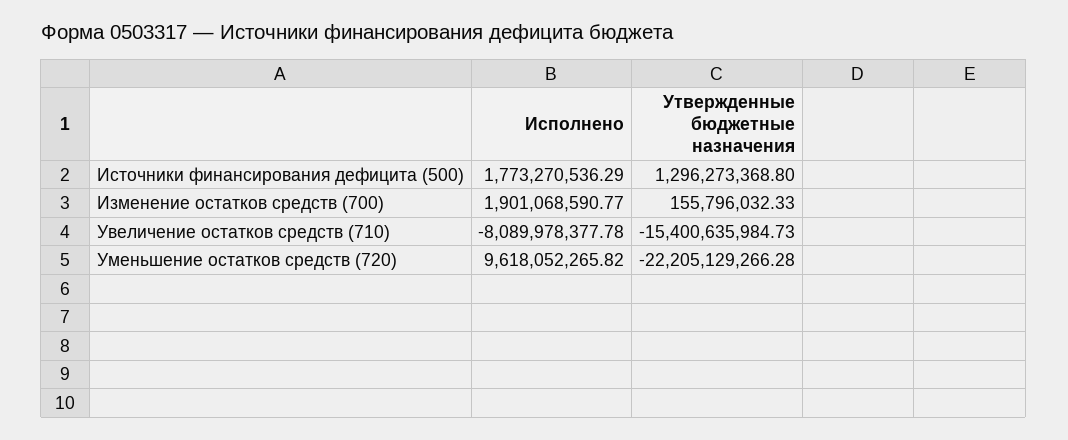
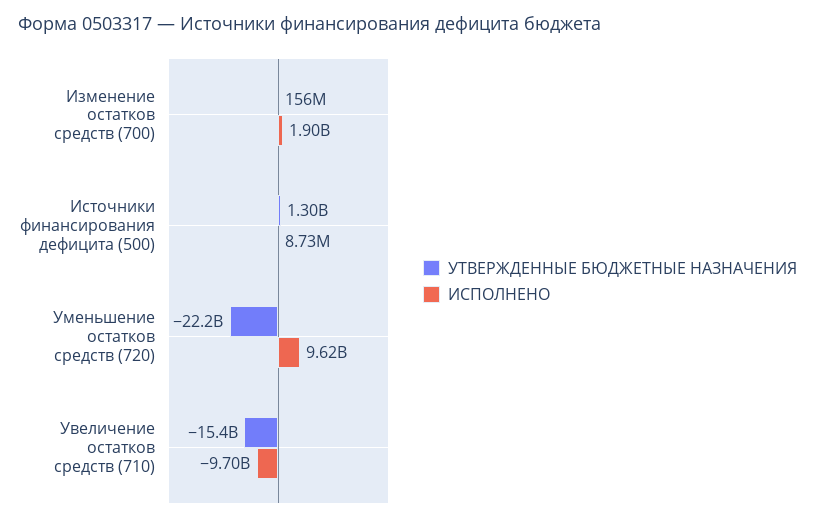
  {
    "Исполнено": {
-     "Источники финансирования дефицита (500)": 1773270536.29,
+     "Источники финансирования дефицита (500)": 8730000,
      "Изменение остатков средств (700)": 1901068590.77,
-     "Увеличение остатков средств (710)": -8089978377.78,
+     "Увеличение остатков средств (710)": -9700000000,
      "Уменьшение остатков средств (720)": 9618052265.82
    },
    "Утвержденные бюджетные назначения": {
      "Источники финансирования дефицита (500)": 1296273368.8,
      "Изменение остатков средств (700)": 155796032.33,
      "Увеличение остатков средств (710)": -15400635984.73,
      "Уменьшение остатков средств (720)": -22205129266.28
    }
  }

